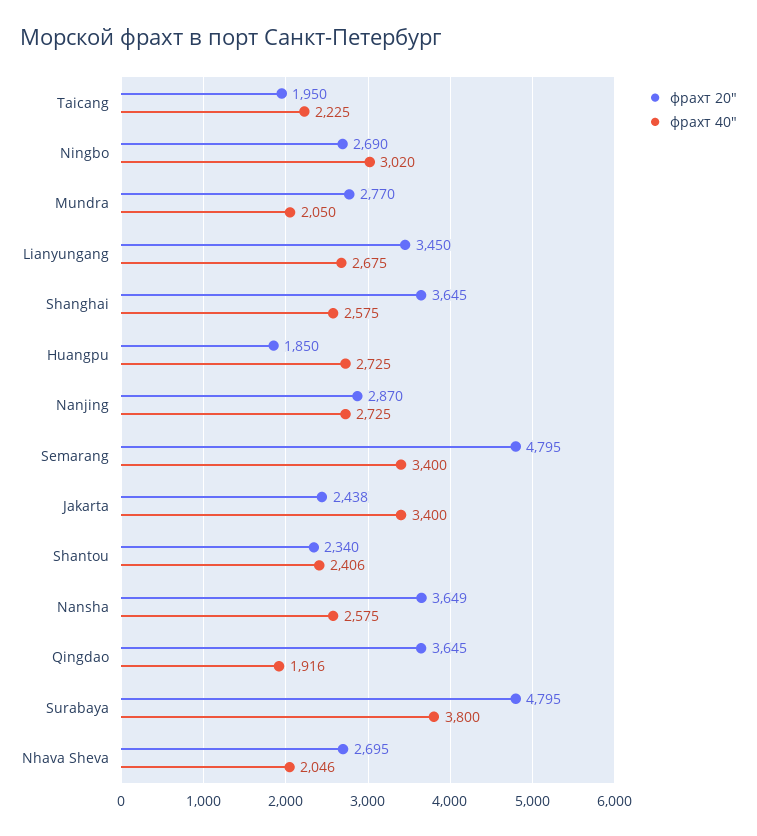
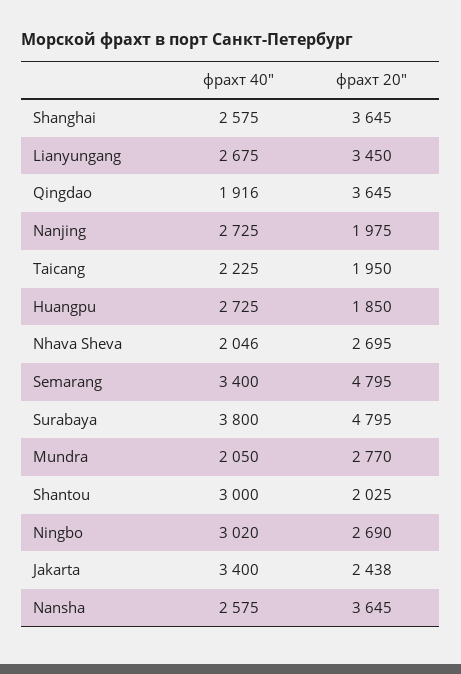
  {
    "фрахт 20\"": {
      "Taicang": 1950,
      "Ningbo": 2690,
      "Mundra": 2770,
      "Lianyungang": 3450,
      "Shanghai": 3645,
      "Huangpu": 1850,
-     "Nanjing": 2870,
+     "Nanjing": 1975,
      "Semarang": 4795,
      "Jakarta": 2438,
-     "Shantou": 2340,
+     "Shantou": 2025,
-     "Nansha": 3649,
+     "Nansha": 3645,
      "Qingdao": 3645,
      "Surabaya": 4795,
      "Nhava Sheva": 2695
    },
    "фрахт 40\"": {
      "Taicang": 2225,
      "Ningbo": 3020,
      "Mundra": 2050,
      "Lianyungang": 2675,
      "Shanghai": 2575,
      "Huangpu": 2725,
      "Nanjing": 2725,
      "Semarang": 3400,
      "Jakarta": 3400,
-     "Shantou": 2406,
+     "Shantou": 3000,
      "Nansha": 2575,
      "Qingdao": 1916,
      "Surabaya": 3800,
      "Nhava Sheva": 2046
    }
  }

